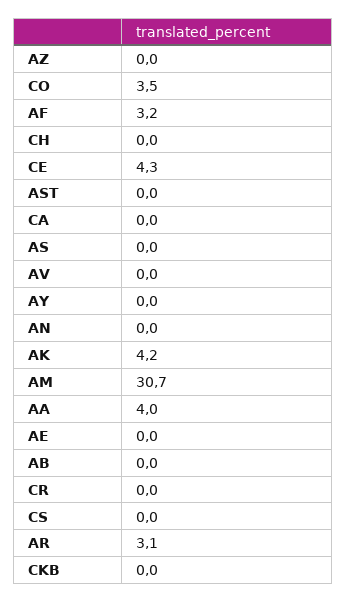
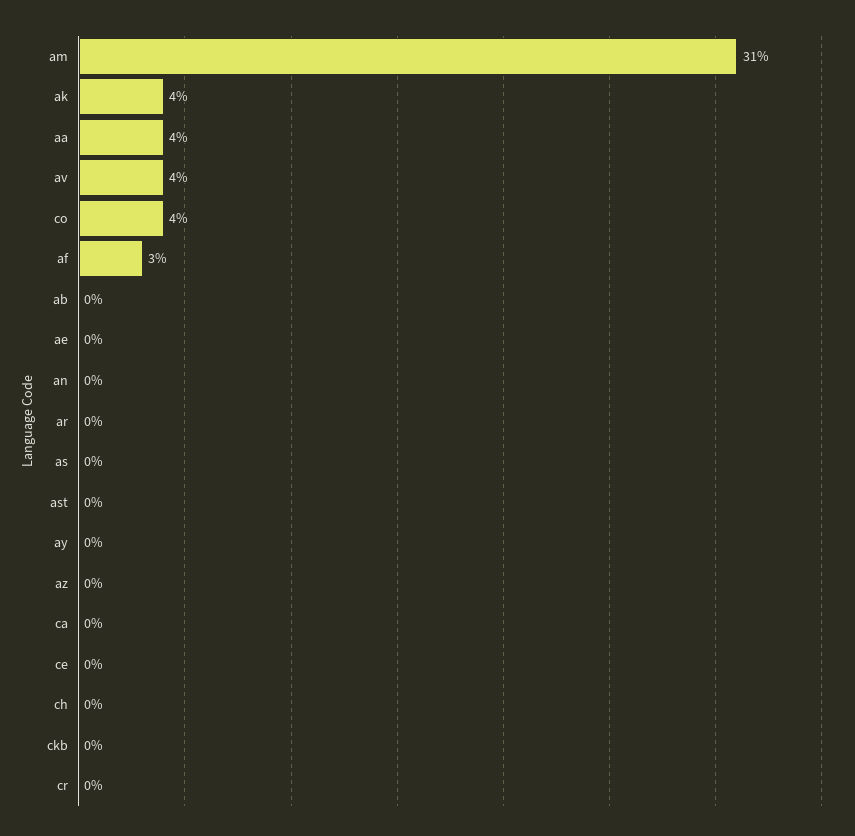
  {
    "AZ": 0,
    "CO": 3.5,
    "AF": 3.2,
    "CH": 0,
-   "CE": 4.3,
+   "CE": 0,
    "AST": 0,
    "CA": 0,
    "AS": 0,
-   "AV": 0,
+   "AV": 4,
    "AY": 0,
    "AN": 0,
    "AK": 4.2,
    "AM": 30.7,
    "AA": 4,
    "AE": 0,
    "AB": 0,
    "CR": 0,
-   "CS": 0,
-   "AR": 3.1,
+   "AR": 0,
    "CKB": 0
  }

